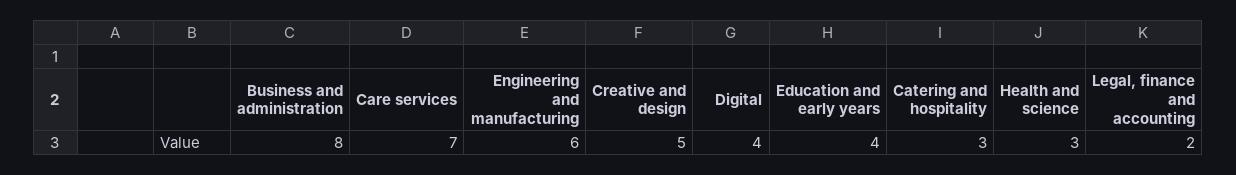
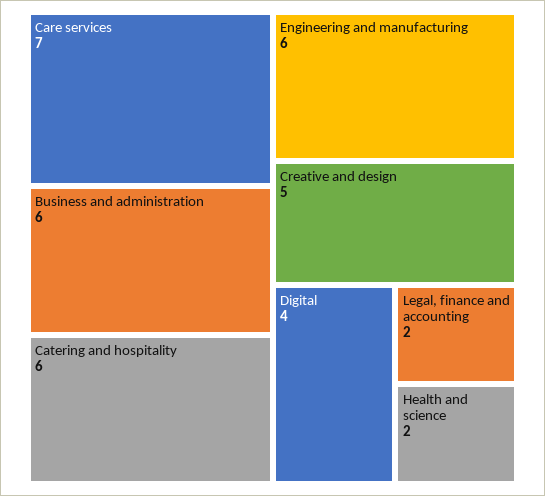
  {
-   "Business and administration": 8,
+   "Business and administration": 6,
    "Care services": 7,
    "Engineering and manufacturing": 6,
    "Creative and design": 5,
    "Digital": 4,
-   "Education and early years": 4,
-   "Catering and hospitality": 3,
+   "Catering and hospitality": 6,
-   "Health and science": 3,
+   "Health and science": 2,
    "Legal, finance and accounting": 2
  }

